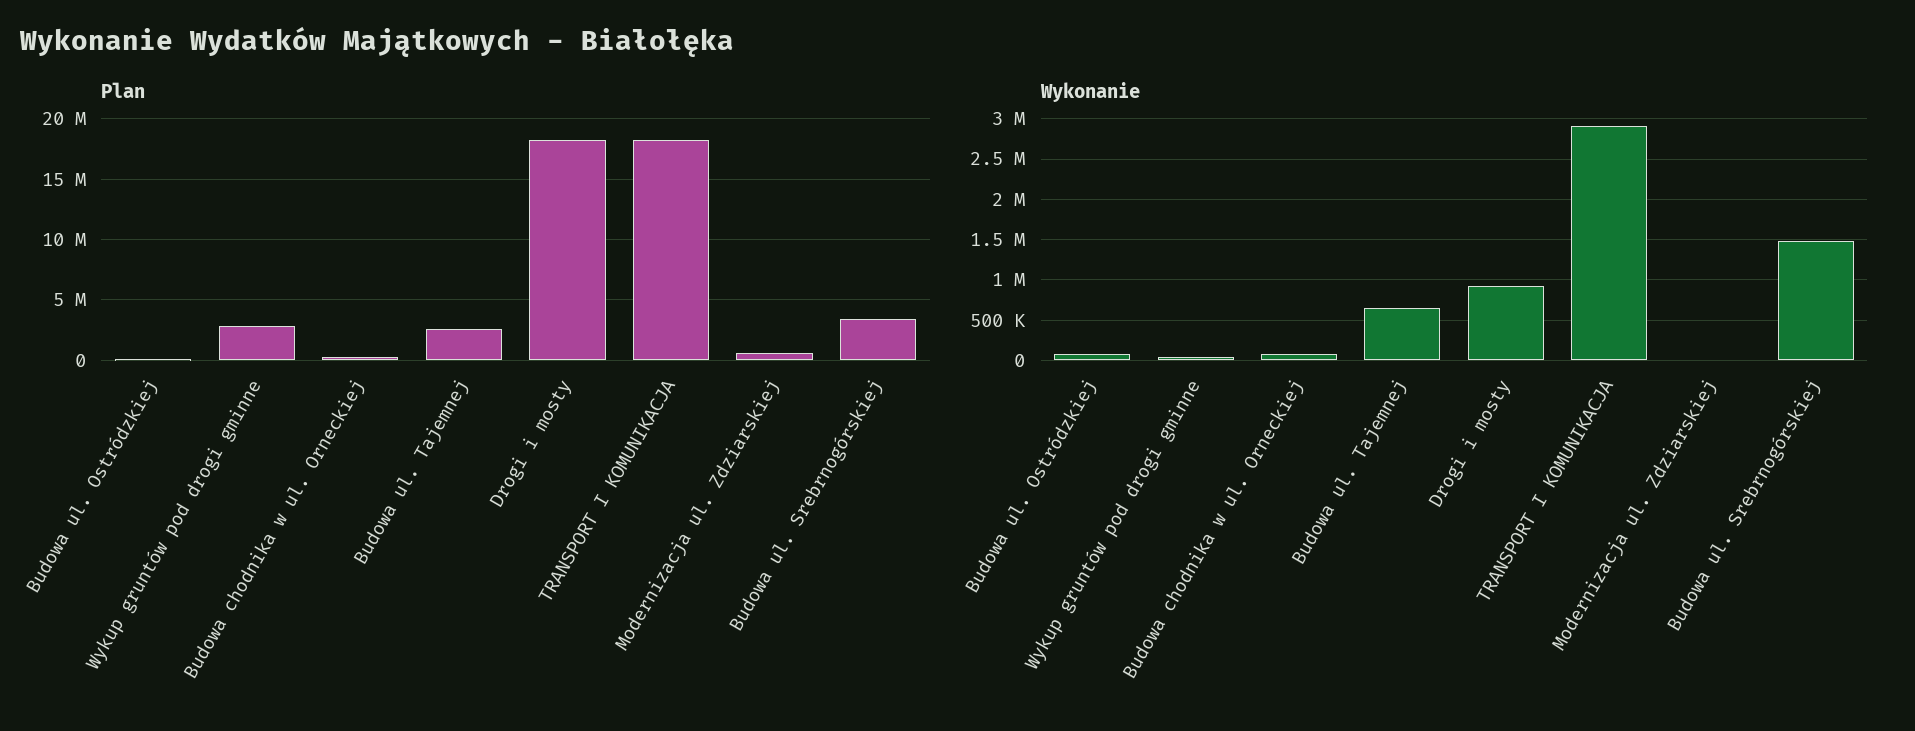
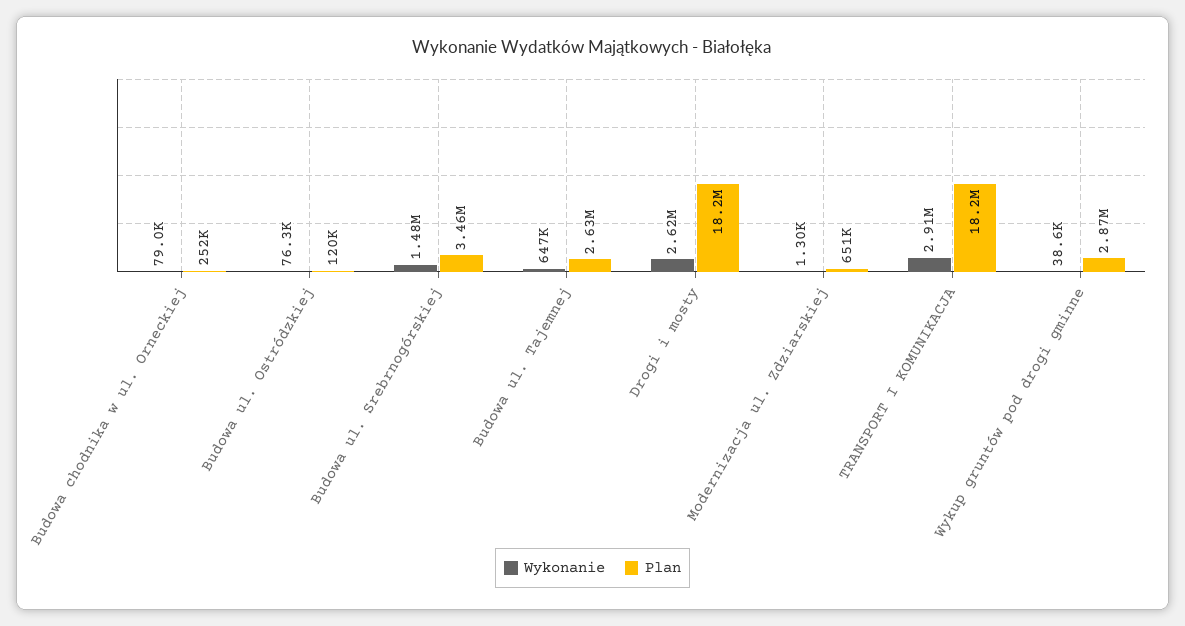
  {
    "Plan": {
      "Budowa ul. Ostródzkiej": 120000,
      "Wykup gruntów pod drogi gminne": 2870000,
      "Budowa chodnika w ul. Orneckiej": 252000,
      "Budowa ul. Tajemnej": 2630000,
      "Drogi i mosty": 18200000,
      "TRANSPORT I KOMUNIKACJA": 18200000,
      "Modernizacja ul. Zdziarskiej": 651000,
      "Budowa ul. Srebrnogórskiej": 3460000
    },
    "Wykonanie": {
      "Budowa ul. Ostródzkiej": 76300,
      "Wykup gruntów pod drogi gminne": 38600,
      "Budowa chodnika w ul. Orneckiej": 79000,
      "Budowa ul. Tajemnej": 647000,
-     "Drogi i mosty": 900000,
+     "Drogi i mosty": 2620000,
      "TRANSPORT I KOMUNIKACJA": 2910000,
      "Modernizacja ul. Zdziarskiej": 1300,
      "Budowa ul. Srebrnogórskiej": 1480000
    }
  }

